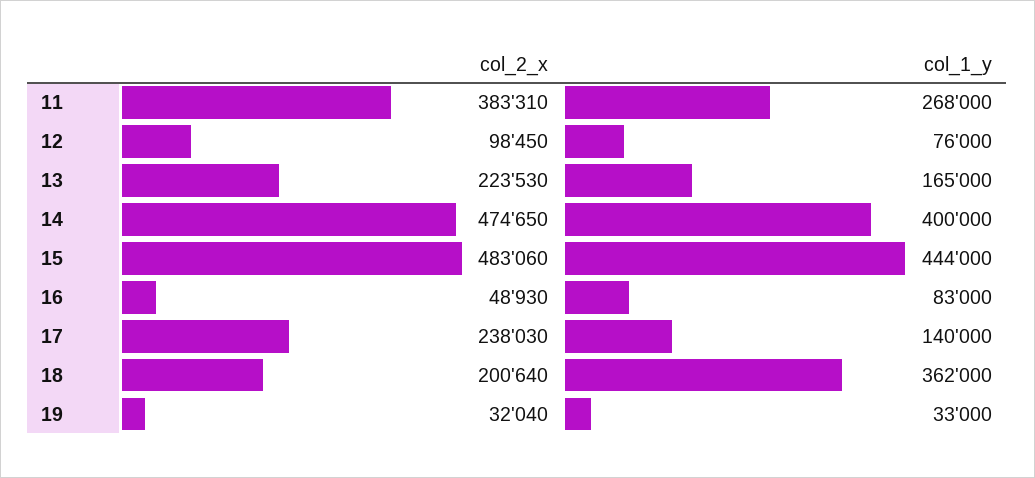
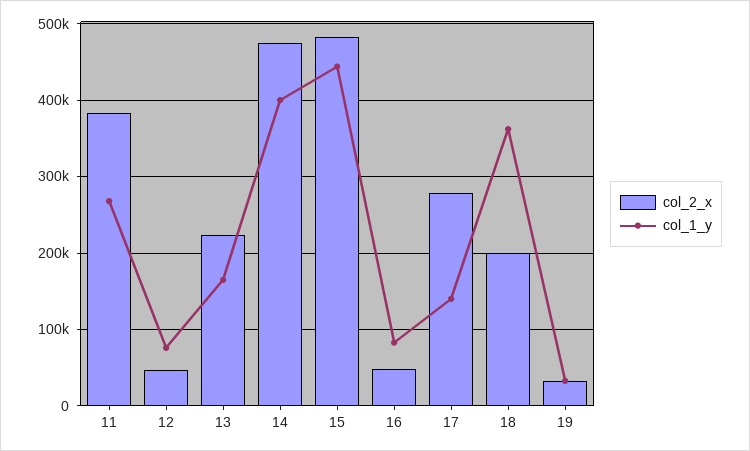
  {
    "col_2_x": {
      "11": 383310,
-     "12": 98450,
+     "12": 50000,
      "13": 223530,
      "14": 474650,
      "15": 483060,
      "16": 48930,
-     "17": 238030,
+     "17": 280000,
      "18": 200640,
      "19": 32040
    },
    "col_1_y": {
      "11": 268000,
      "12": 76000,
      "13": 165000,
      "14": 400000,
      "15": 444000,
      "16": 83000,
      "17": 140000,
      "18": 362000,
      "19": 33000
    }
  }

